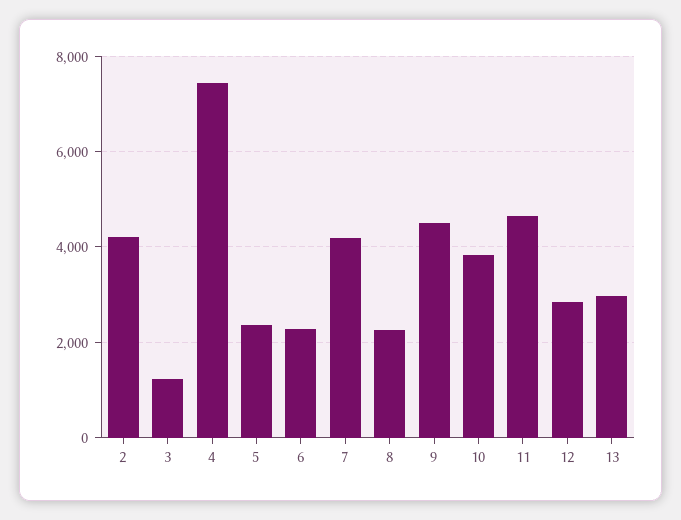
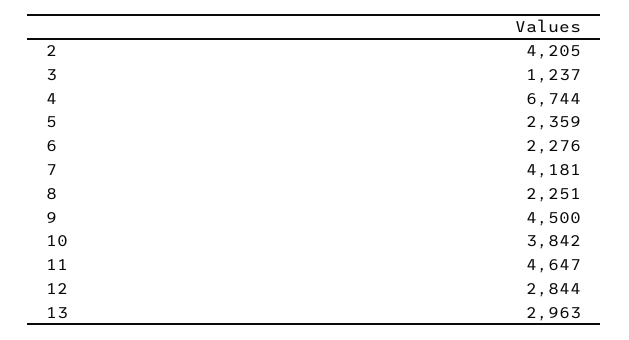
  {
    "2": 4205,
    "3": 1237,
-   "4": 7400,
+   "4": 6744,
    "5": 2359,
    "6": 2276,
    "7": 4181,
    "8": 2251,
    "9": 4500,
    "10": 3842,
    "11": 4647,
    "12": 2844,
    "13": 2963
  }

